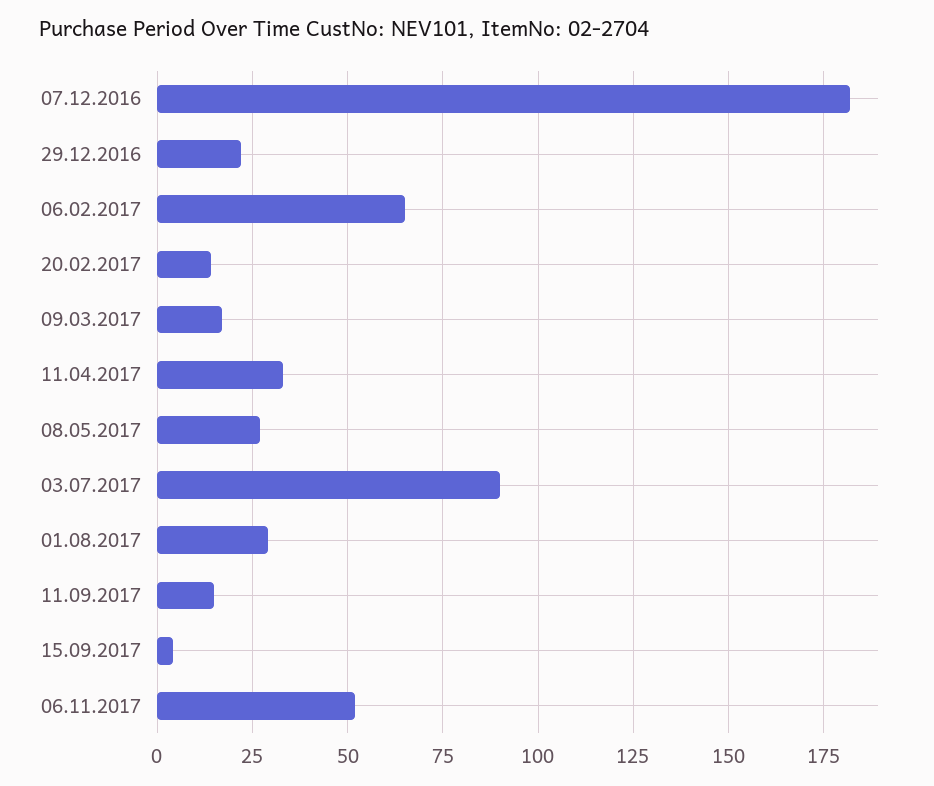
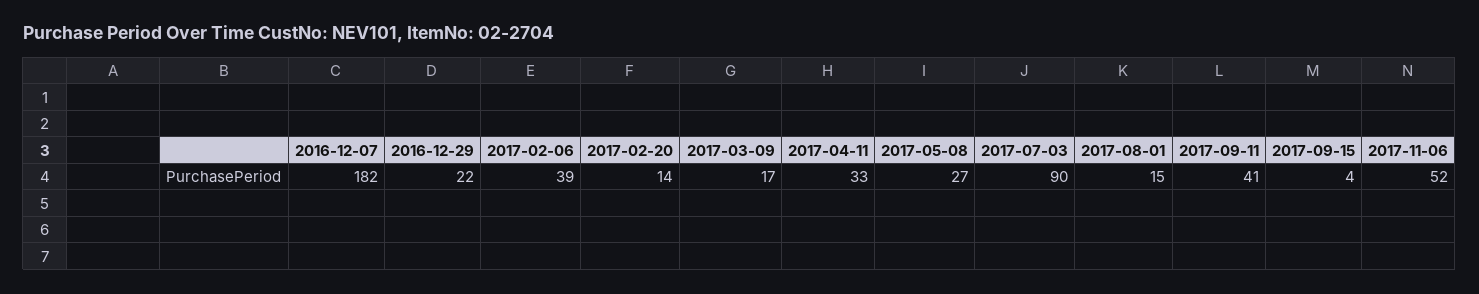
  {
    "07.12.2016": 182,
    "29.12.2016": 22,
-   "06.02.2017": 65,
+   "06.02.2017": 39,
    "20.02.2017": 14,
    "09.03.2017": 17,
    "11.04.2017": 33,
    "08.05.2017": 27,
    "03.07.2017": 90,
-   "01.08.2017": 30,
+   "01.08.2017": 15,
-   "11.09.2017": 15,
+   "11.09.2017": 41,
    "15.09.2017": 4,
    "06.11.2017": 52
  }

